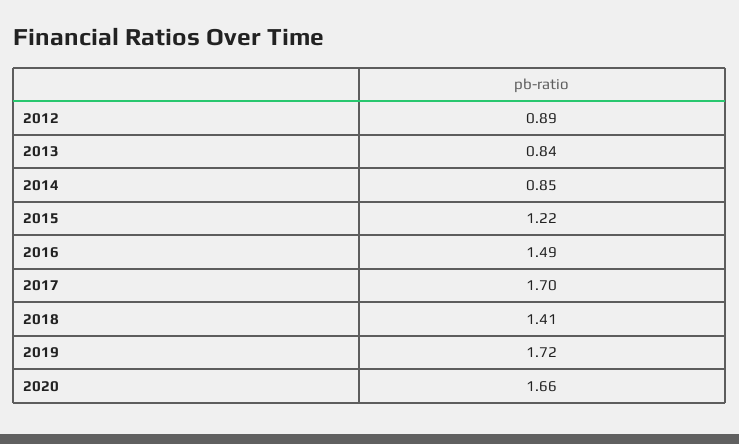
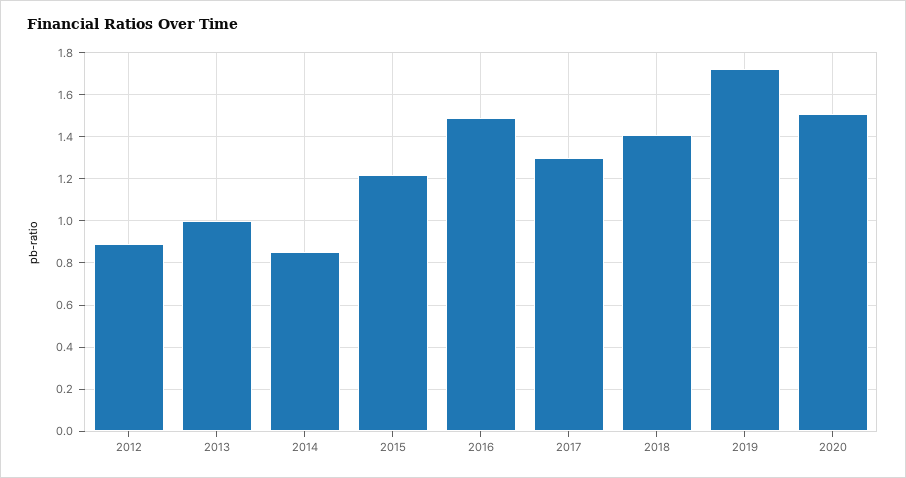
  {
    "2012": 0.89,
-   "2013": 0.84,
+   "2013": 1,
    "2014": 0.85,
    "2015": 1.22,
    "2016": 1.49,
-   "2017": 1.7,
+   "2017": 1.3,
    "2018": 1.41,
    "2019": 1.72,
-   "2020": 1.66
+   "2020": 1.5
  }

